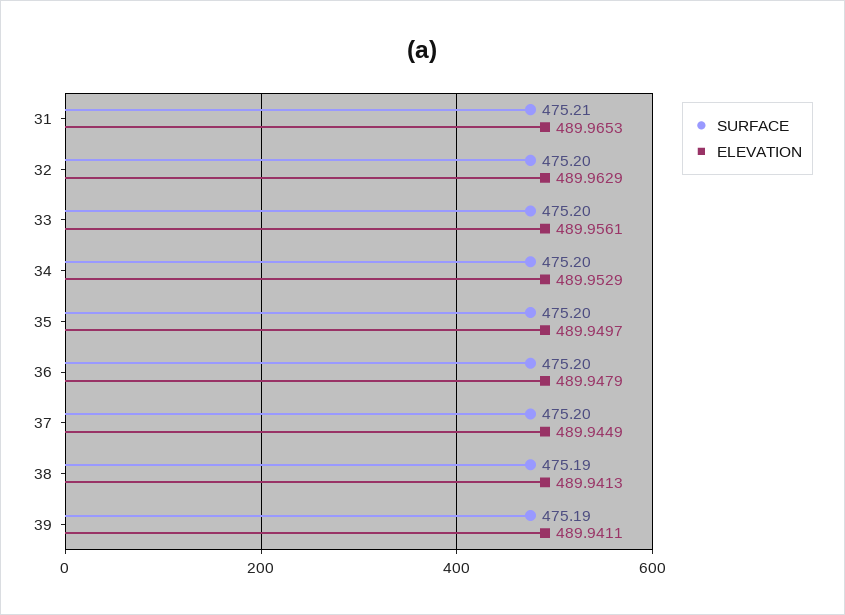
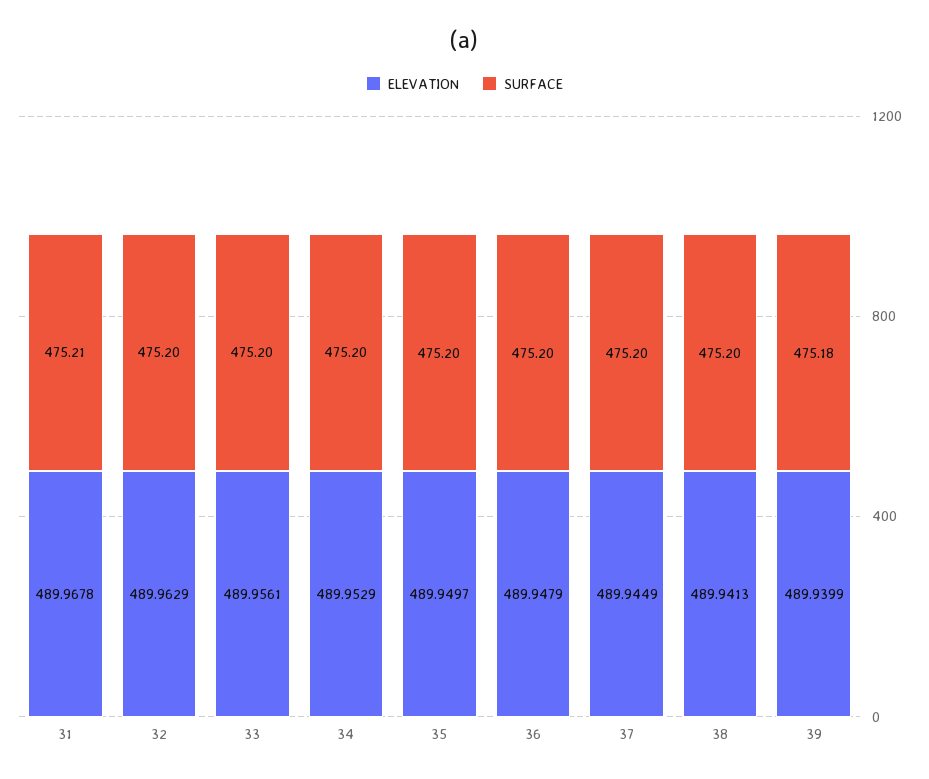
  {
    "SURFACE": {
      "31": 475.21,
      "32": 475.2,
      "33": 475.2,
      "34": 475.2,
      "35": 475.2,
      "36": 475.2,
      "37": 475.2,
-     "38": 475.19,
+     "38": 475.2,
-     "39": 475.19
+     "39": 475.18
    },
    "ELEVATION": {
-     "31": 489.9653,
+     "31": 489.9678,
      "32": 489.9629,
      "33": 489.9561,
      "34": 489.9529,
      "35": 489.9497,
      "36": 489.9479,
      "37": 489.9449,
      "38": 489.9413,
-     "39": 489.9411
+     "39": 489.9399
    }
  }

